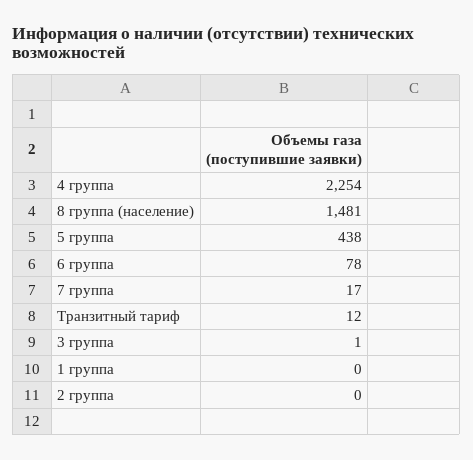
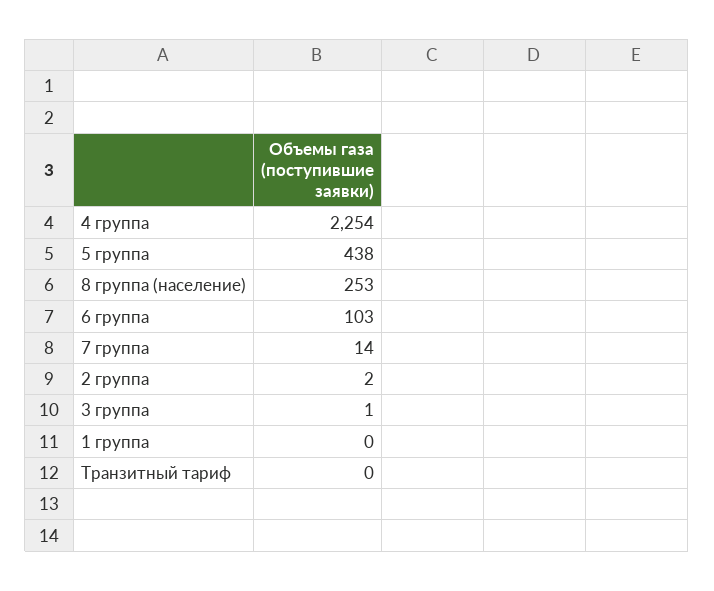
  {
    "4 группа": 2254,
-   "8 группа (население)": 1481,
+   "8 группа (население)": 253,
    "5 группа": 438,
-   "6 группа": 78,
+   "6 группа": 103,
-   "7 группа": 17,
+   "7 группа": 14,
-   "Транзитный тариф": 12,
+   "Транзитный тариф": 0,
    "3 группа": 1,
    "1 группа": 0,
-   "2 группа": 0
+   "2 группа": 2
  }

